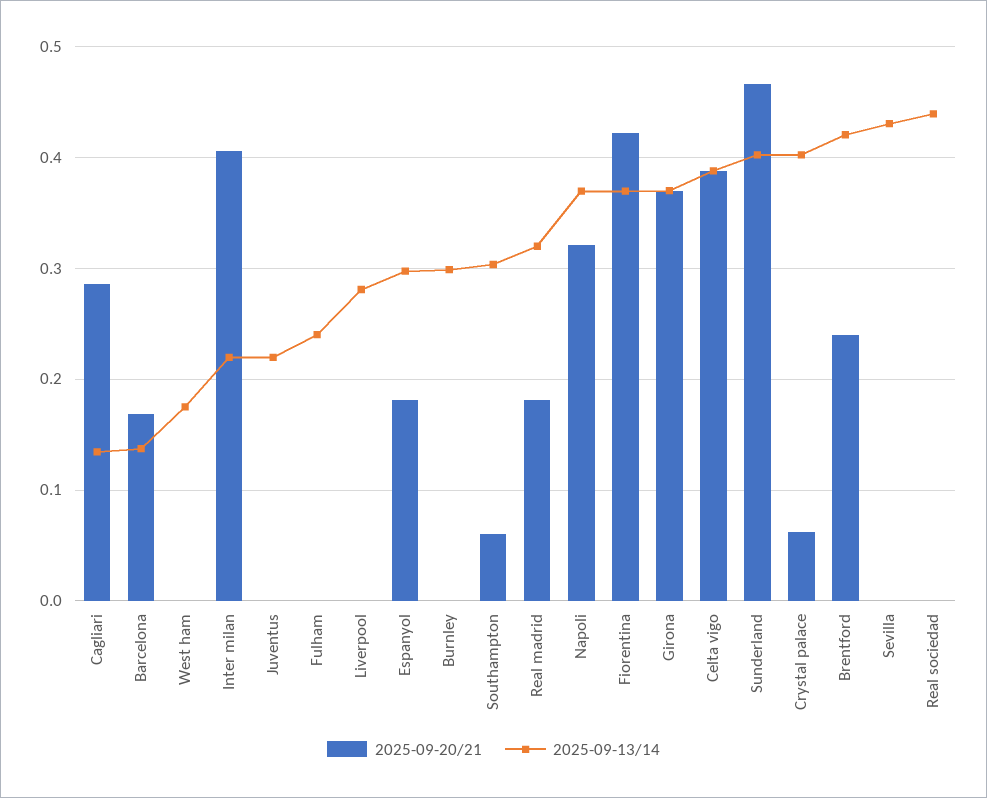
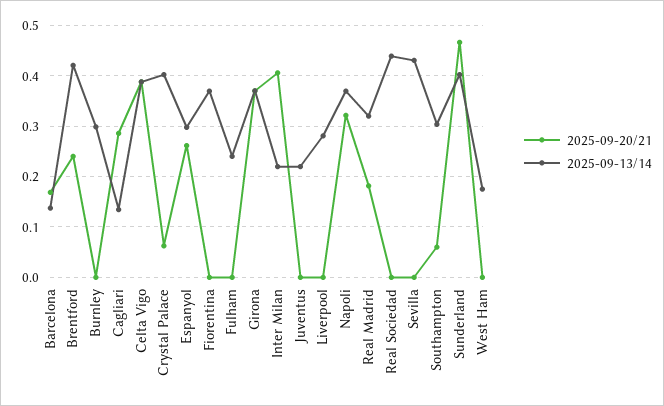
  {
    "2025-09-20/21": {
      "Cagliari": 0.29,
      "Barcelona": 0.17,
      "West ham": 0,
      "Inter milan": 0.41,
      "Juventus": 0,
      "Fulham": 0,
      "Liverpool": 0,
-     "Espanyol": 0.18,
+     "Espanyol": 0.26,
      "Burnley": 0,
      "Southampton": 0.06,
      "Real madrid": 0.18,
      "Napoli": 0.32,
-     "Fiorentina": 0.42,
+     "Fiorentina": 0,
      "Girona": 0.37,
      "Celta vigo": 0.39,
      "Sunderland": 0.47,
      "Crystal palace": 0.06,
      "Brentford": 0.24,
      "Sevilla": 0,
      "Real sociedad": 0
    },
    "2025-09-13/14": {
      "Cagliari": 0.13,
      "Barcelona": 0.14,
      "West ham": 0.18,
      "Inter milan": 0.22,
      "Juventus": 0.22,
      "Fulham": 0.24,
      "Liverpool": 0.28,
      "Espanyol": 0.3,
      "Burnley": 0.3,
      "Southampton": 0.3,
      "Real madrid": 0.32,
      "Napoli": 0.37,
      "Fiorentina": 0.37,
      "Girona": 0.37,
      "Celta vigo": 0.39,
      "Sunderland": 0.4,
      "Crystal palace": 0.4,
      "Brentford": 0.42,
      "Sevilla": 0.43,
      "Real sociedad": 0.44
    }
  }

